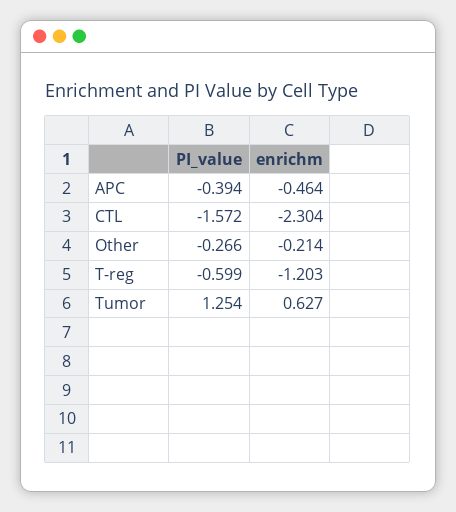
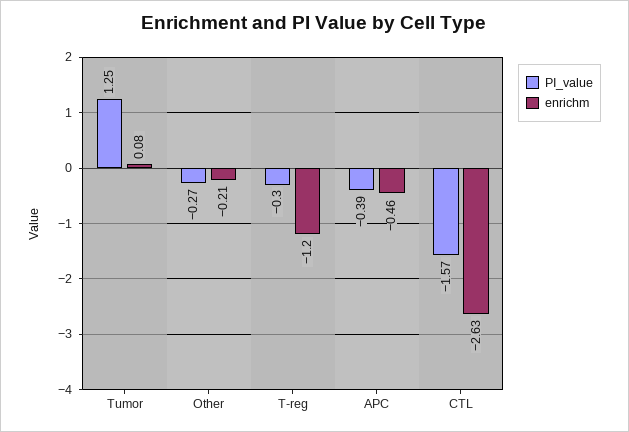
  {
    "PI_value": {
      "APC": -0.394,
      "CTL": -1.572,
      "Other": -0.266,
-     "T-reg": -0.599,
+     "T-reg": -0.3,
      "Tumor": 1.254
    },
    "enrichm": {
      "APC": -0.464,
-     "CTL": -2.304,
+     "CTL": -2.63,
      "Other": -0.214,
      "T-reg": -1.203,
-     "Tumor": 0.627
+     "Tumor": 0.08
    }
  }

